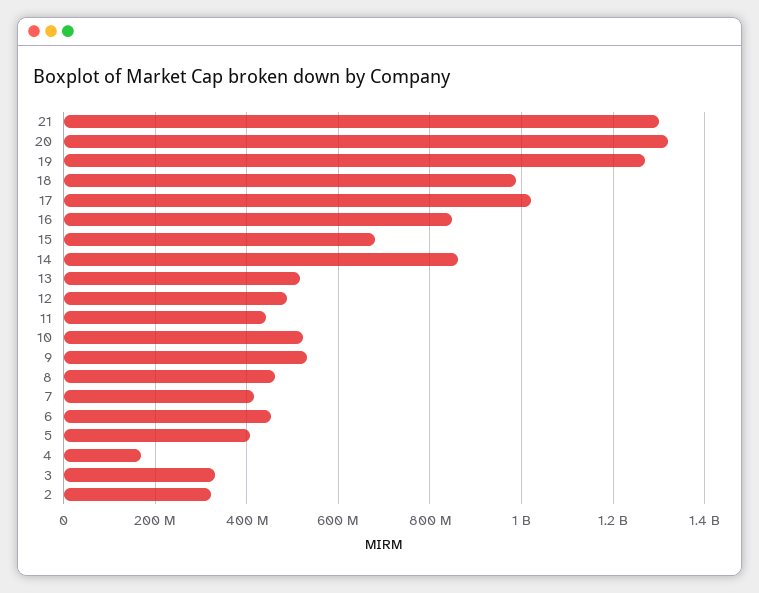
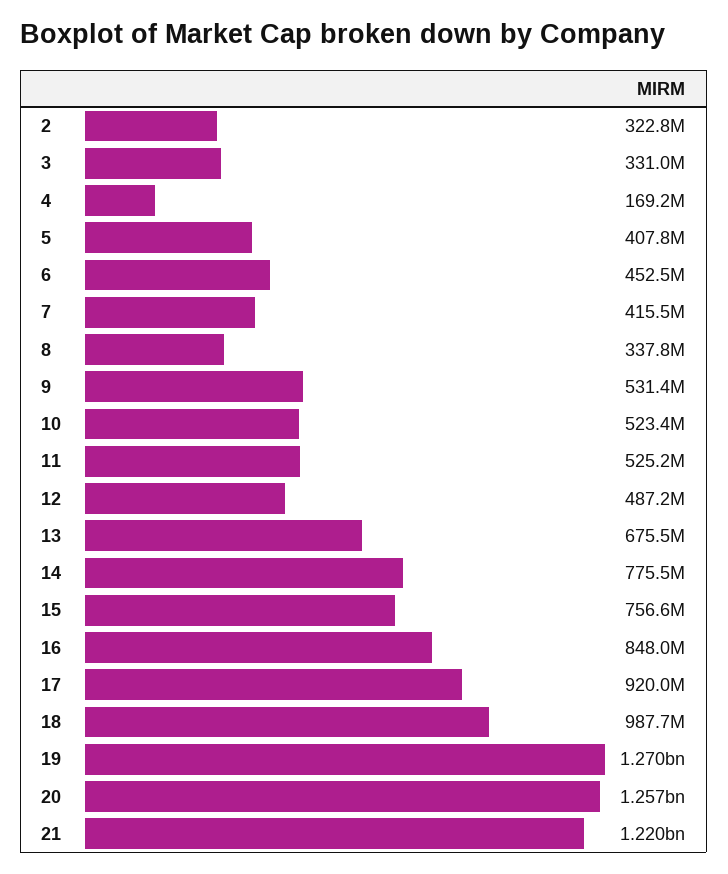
  {
-   "21": 1300000000,
+   "21": 1220000000,
-   "20": 1320000000,
+   "20": 1257000000,
    "19": 1270000000,
    "18": 987700000,
-   "17": 1020000000,
+   "17": 920000000,
    "16": 848000000,
-   "15": 680000000,
+   "15": 756600000,
-   "14": 860000000,
+   "14": 775500000,
-   "13": 520000000,
+   "13": 675500000,
    "12": 487200000,
-   "11": 440000000,
+   "11": 525200000,
    "10": 523400000,
    "9": 531400000,
-   "8": 460000000,
+   "8": 337800000,
    "7": 415500000,
    "6": 452500000,
    "5": 407800000,
    "4": 169200000,
    "3": 331000000,
    "2": 322800000
  }

